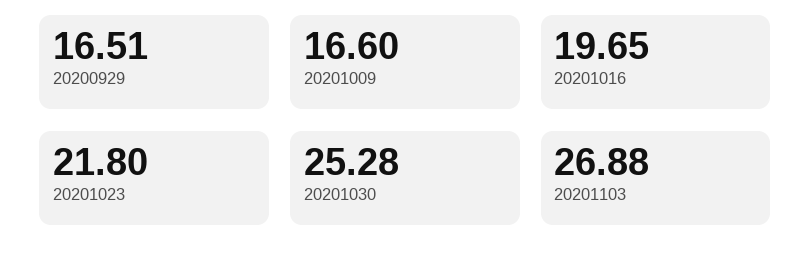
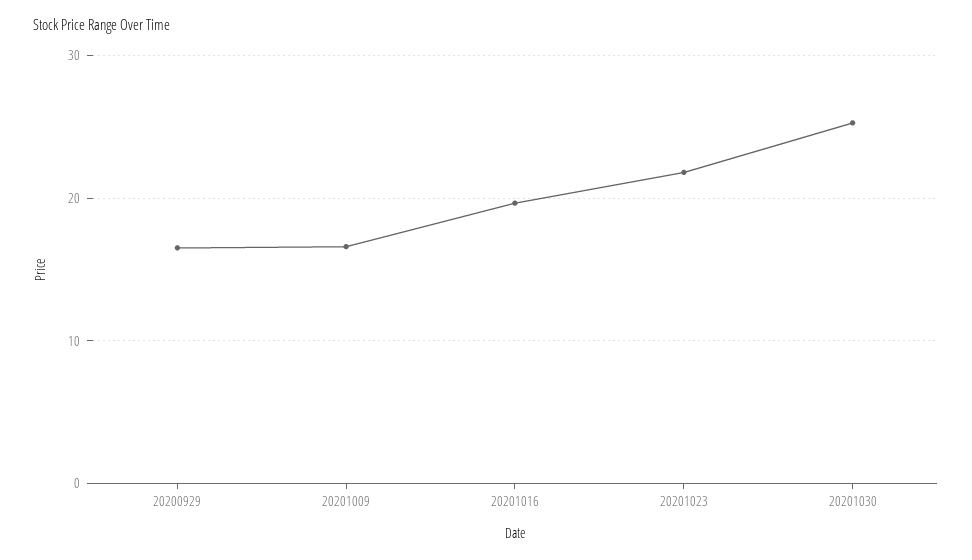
  {
    "20200929": 16.51,
    "20201009": 16.6,
    "20201016": 19.65,
    "20201023": 21.8,
-   "20201030": 25.28,
+   "20201030": 25.28
-   "20201103": 26.88
  }

